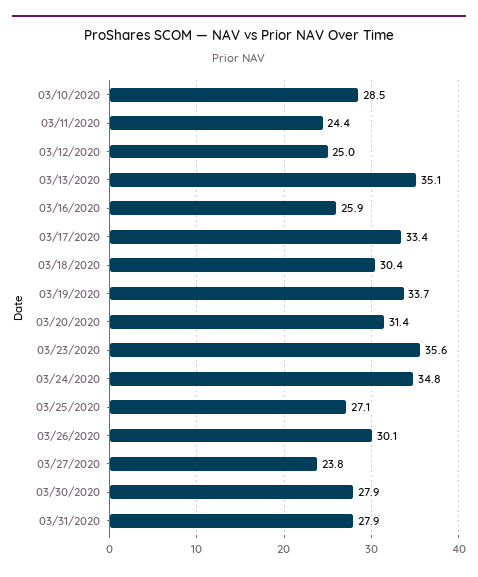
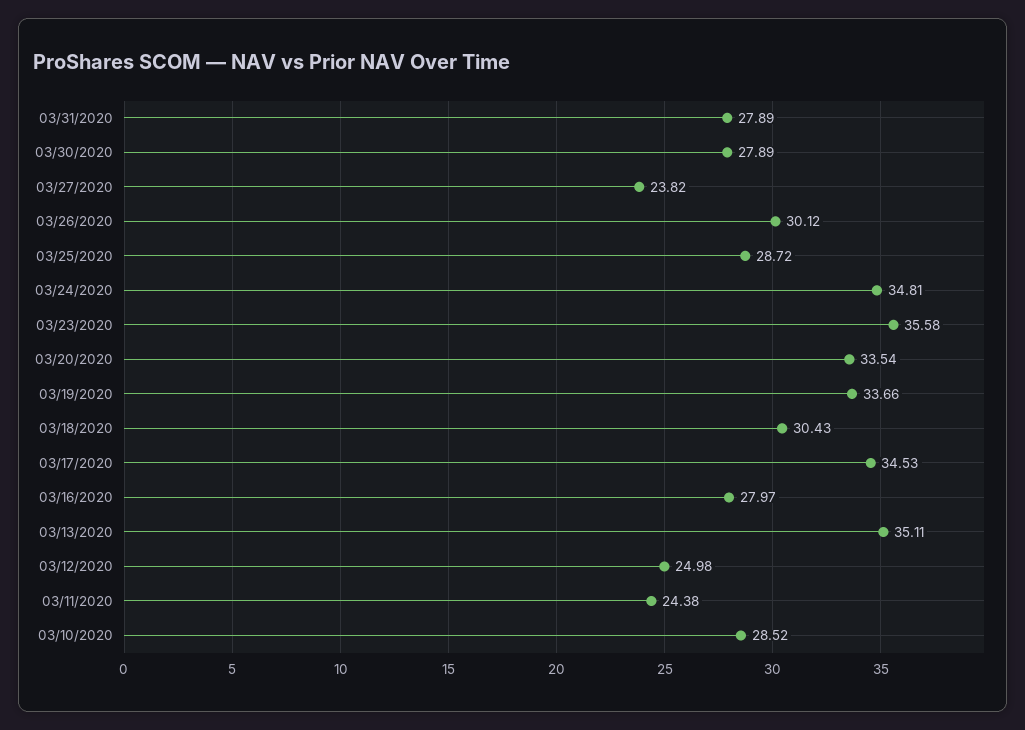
  {
    "03/10/2020": 28.52,
    "03/11/2020": 24.38,
    "03/12/2020": 24.98,
    "03/13/2020": 35.11,
-   "03/16/2020": 25.9,
+   "03/16/2020": 27.97,
-   "03/17/2020": 33.4,
+   "03/17/2020": 34.53,
    "03/18/2020": 30.43,
    "03/19/2020": 33.66,
-   "03/20/2020": 31.4,
+   "03/20/2020": 33.54,
    "03/23/2020": 35.58,
    "03/24/2020": 34.81,
-   "03/25/2020": 27.1,
+   "03/25/2020": 28.72,
    "03/26/2020": 30.12,
    "03/27/2020": 23.82,
    "03/30/2020": 27.89,
    "03/31/2020": 27.89
  }

